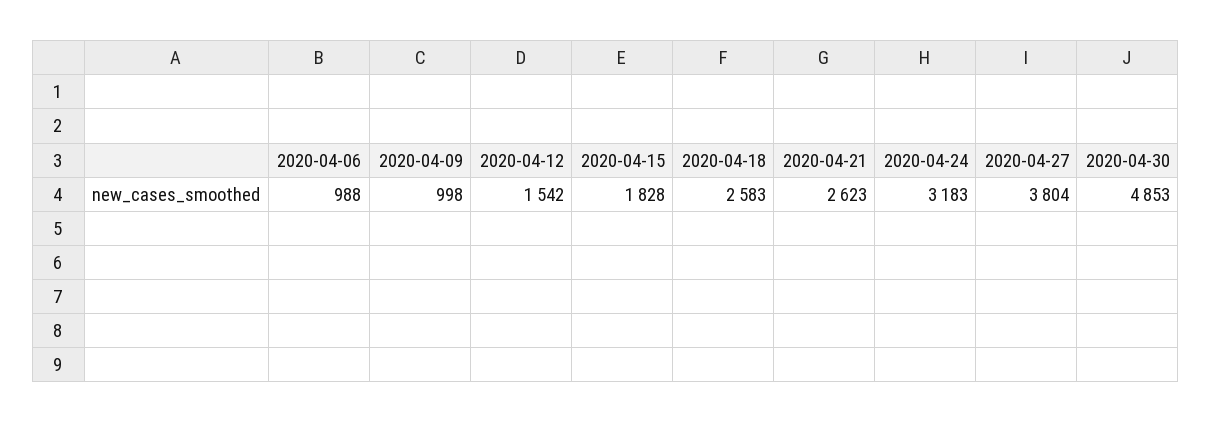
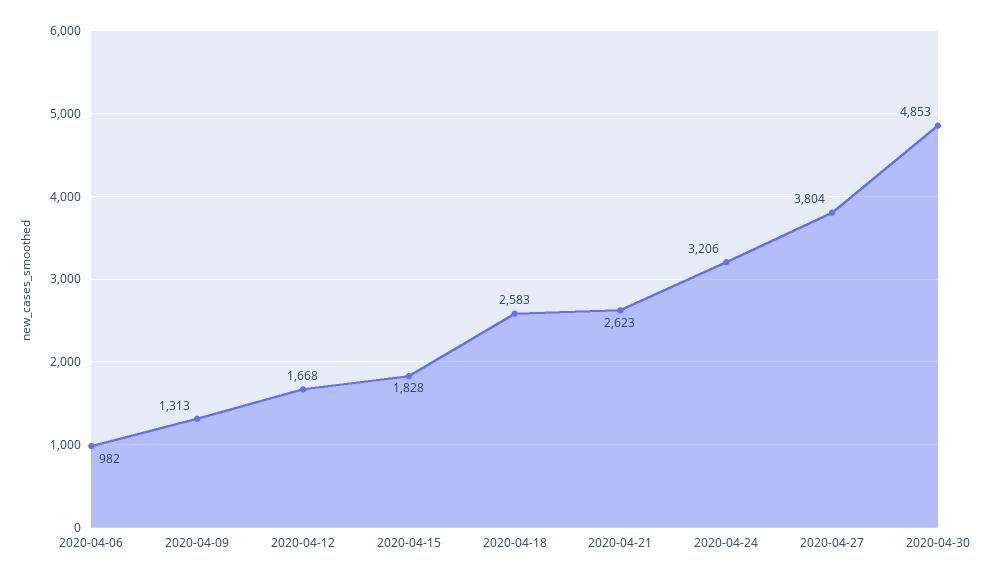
  {
-   "2020-04-06": 988,
+   "2020-04-06": 982,
-   "2020-04-09": 998,
+   "2020-04-09": 1313,
-   "2020-04-12": 1542,
+   "2020-04-12": 1668,
    "2020-04-15": 1828,
    "2020-04-18": 2583,
    "2020-04-21": 2623,
-   "2020-04-24": 3183,
+   "2020-04-24": 3206,
    "2020-04-27": 3804,
    "2020-04-30": 4853
  }

